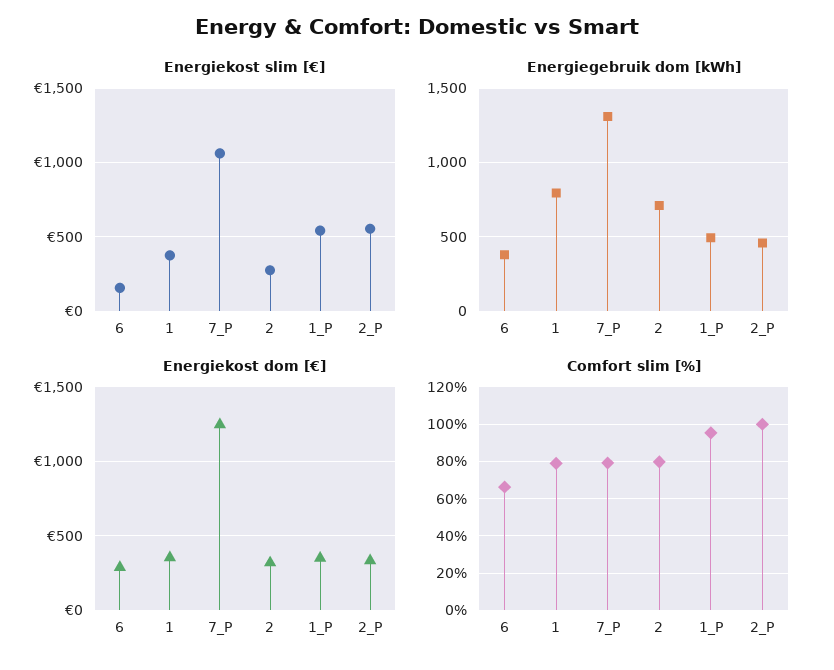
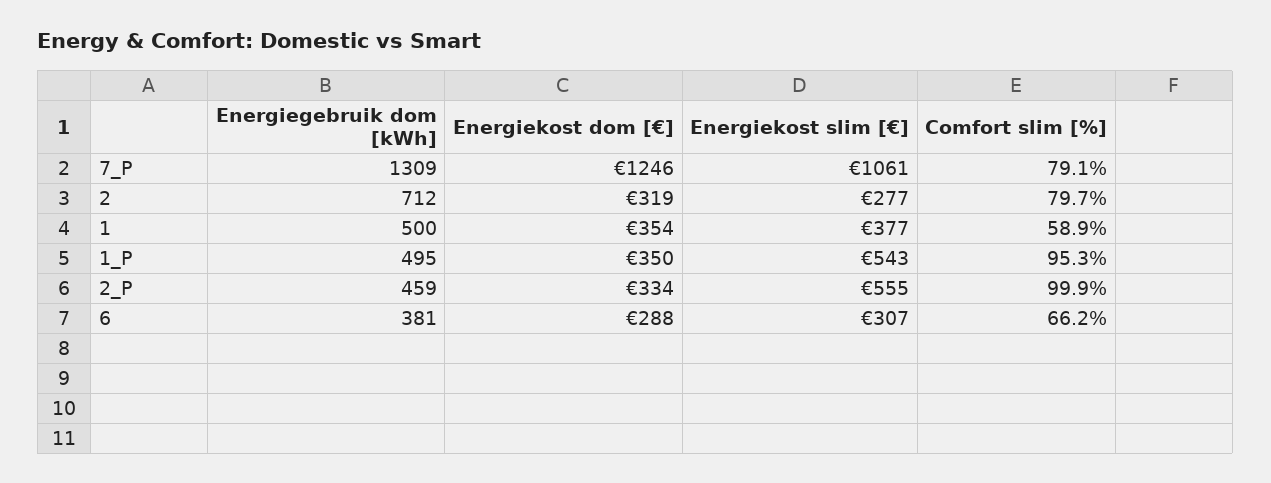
  {
    "Energiekost slim [€]": {
-     "6": 150,
+     "6": 307,
      "1": 377,
      "7_P": 1061,
      "2": 277,
      "1_P": 543,
      "2_P": 555
    },
    "Energiegebruik dom [kWh]": {
      "6": 381,
-     "1": 800,
+     "1": 500,
      "7_P": 1309,
      "2": 712,
      "1_P": 495,
      "2_P": 459
    },
    "Energiekost dom [€]": {
      "6": 288,
      "1": 354,
      "7_P": 1246,
      "2": 319,
      "1_P": 350,
      "2_P": 334
    },
    "Comfort slim [%]": {
      "6": 66.2,
-     "1": 80,
+     "1": 58.9,
      "7_P": 79.1,
      "2": 79.7,
      "1_P": 95.3,
      "2_P": 99.9
    }
  }

